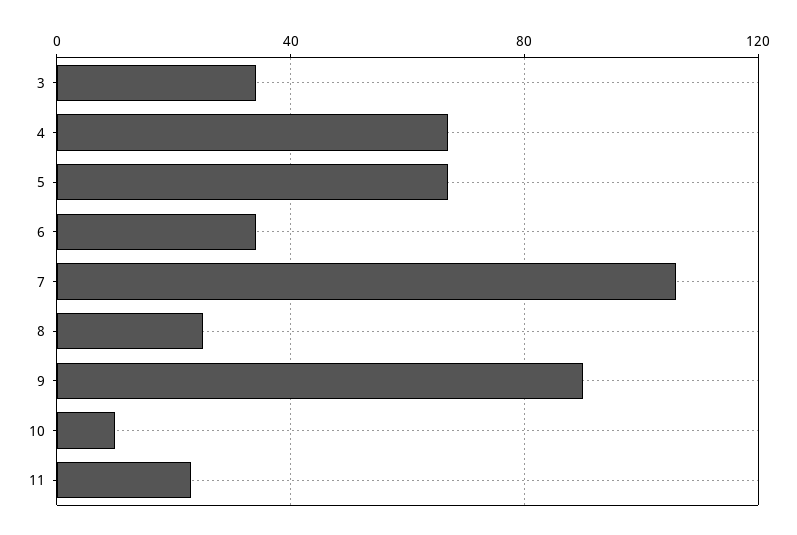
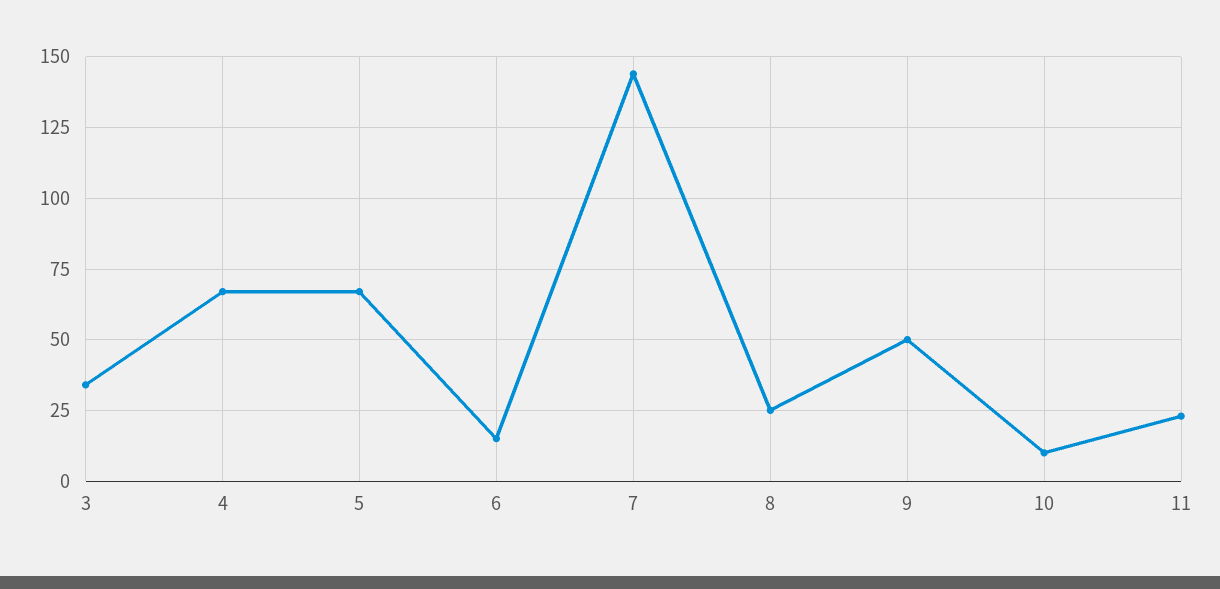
  {
    "3": 35,
    "4": 65,
    "5": 65,
-   "6": 35,
+   "6": 15,
-   "7": 105,
+   "7": 145,
    "8": 25,
-   "9": 90,
+   "9": 50,
    "10": 10,
    "11": 25
  }

